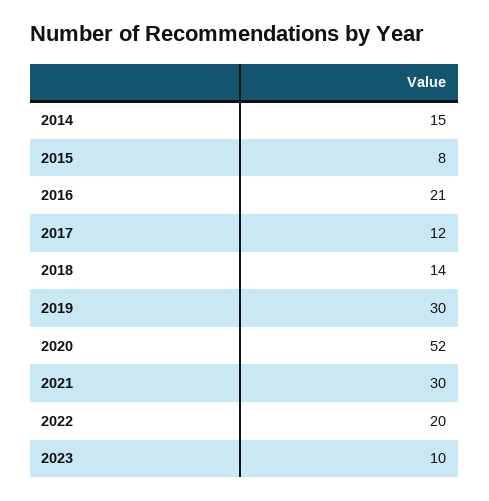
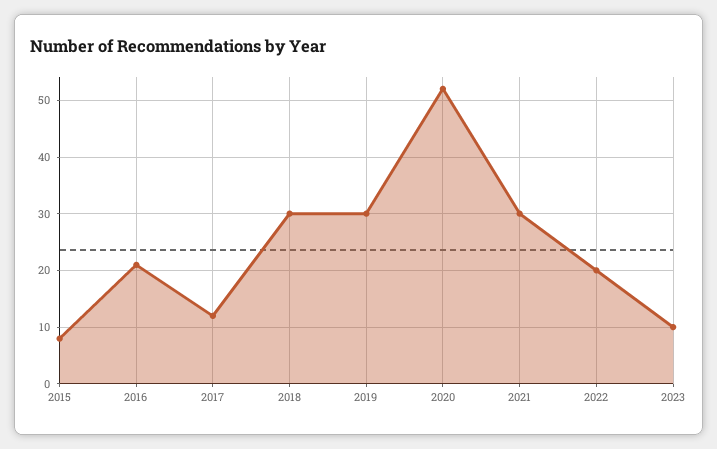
  {
-   "2014": 15,
    "2015": 8,
    "2016": 21,
    "2017": 12,
-   "2018": 14,
+   "2018": 30,
    "2019": 30,
    "2020": 52,
    "2021": 30,
    "2022": 20,
    "2023": 10
  }

